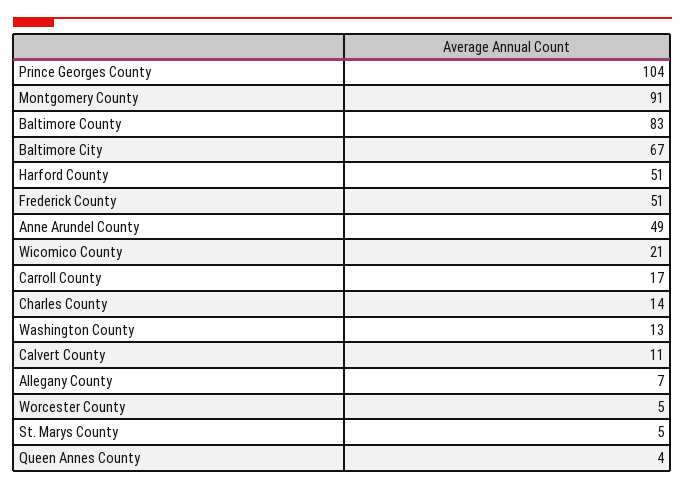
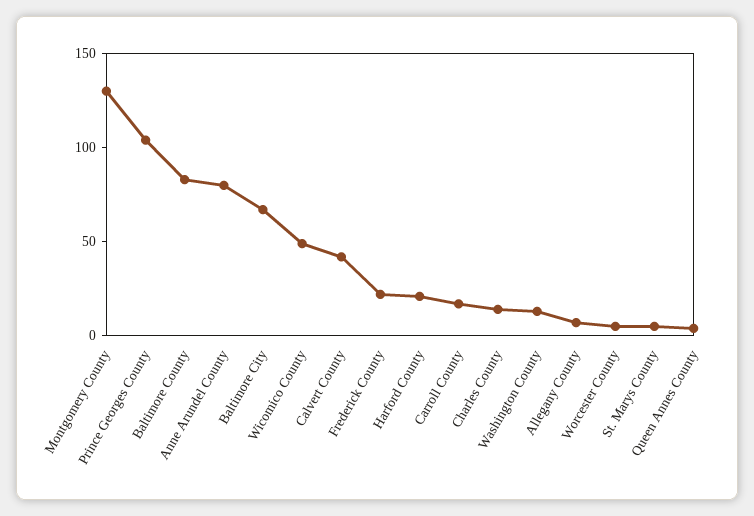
  {
    "Prince Georges County": 104,
-   "Montgomery County": 91,
+   "Montgomery County": 130,
    "Baltimore County": 83,
    "Baltimore City": 67,
-   "Harford County": 51,
+   "Harford County": 20,
-   "Frederick County": 51,
+   "Frederick County": 20,
-   "Anne Arundel County": 49,
+   "Anne Arundel County": 80,
-   "Wicomico County": 21,
+   "Wicomico County": 50,
    "Carroll County": 17,
    "Charles County": 14,
    "Washington County": 13,
-   "Calvert County": 11,
+   "Calvert County": 40,
    "Allegany County": 7,
    "Worcester County": 5,
    "St. Marys County": 5,
    "Queen Annes County": 4
  }

